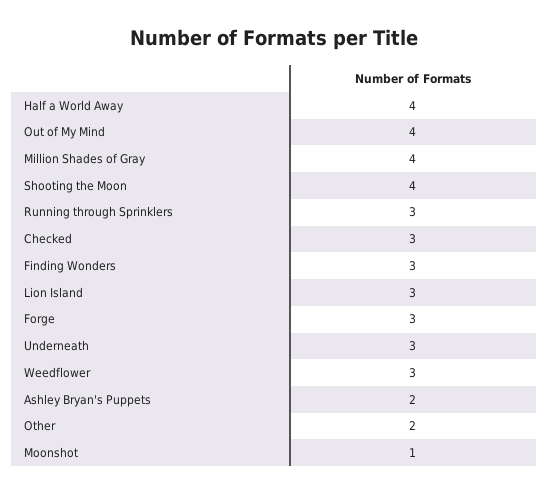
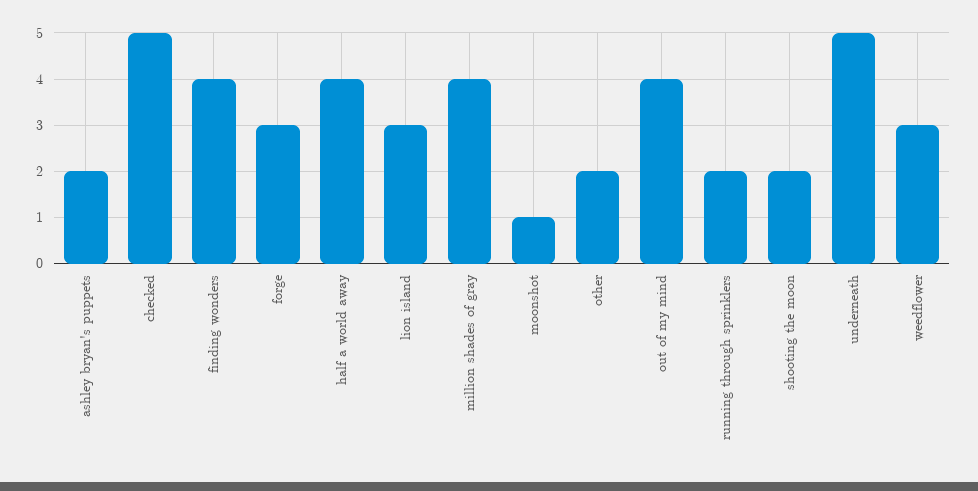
  {
    "Half a World Away": 4,
    "Out of My Mind": 4,
    "Million Shades of Gray": 4,
-   "Shooting the Moon": 4,
+   "Shooting the Moon": 2,
-   "Running through Sprinklers": 3,
+   "Running through Sprinklers": 2,
-   "Checked": 3,
+   "Checked": 5,
-   "Finding Wonders": 3,
+   "Finding Wonders": 4,
    "Lion Island": 3,
    "Forge": 3,
-   "Underneath": 3,
+   "Underneath": 5,
    "Weedflower": 3,
    "Ashley Bryan's Puppets": 2,
    "Other": 2,
    "Moonshot": 1
  }

